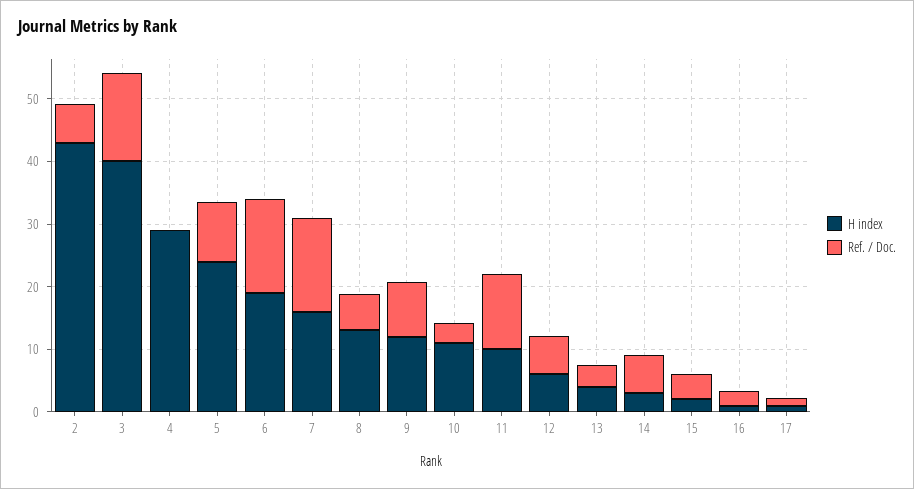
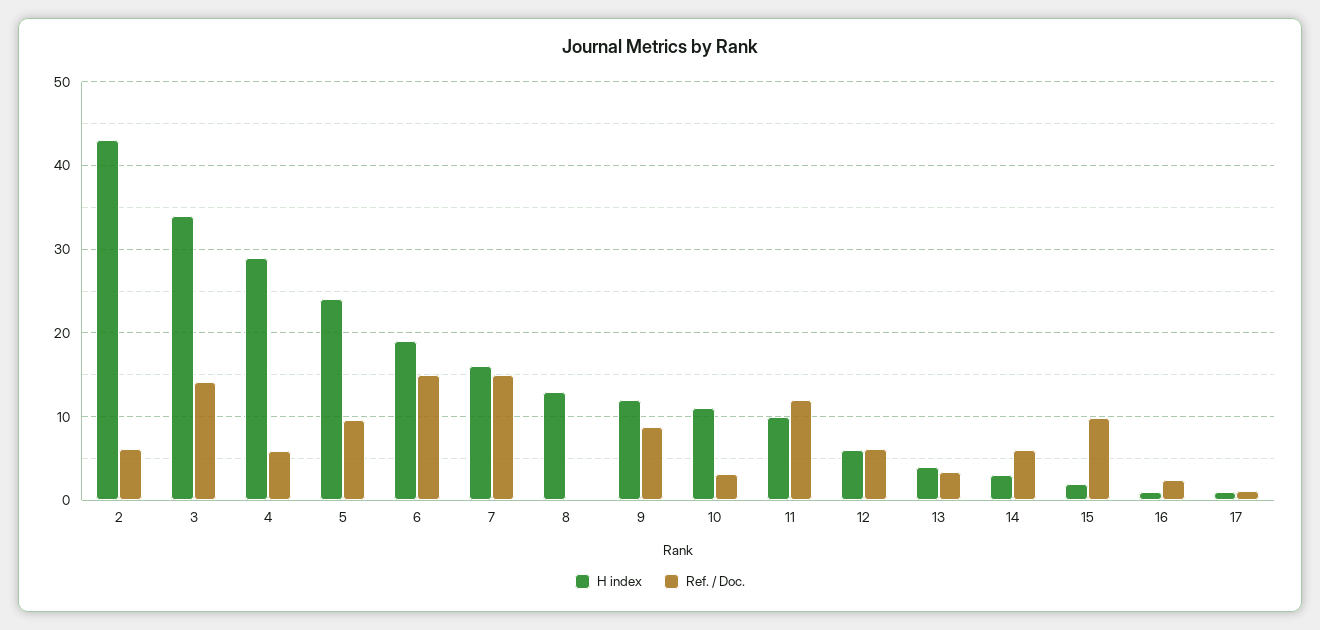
  {
    "H index": {
      "2": 43,
-     "3": 40,
+     "3": 34,
      "4": 29,
      "5": 24,
      "6": 19,
      "7": 16,
      "8": 13,
      "9": 12,
      "10": 11,
      "11": 10,
      "12": 6,
      "13": 4,
      "14": 3,
      "15": 2,
      "16": 1,
      "17": 1
    },
    "Ref. / Doc.": {
      "2": 6,
      "3": 14,
-     "4": 0,
+     "4": 6,
      "5": 10,
      "6": 15,
      "7": 15,
-     "8": 6,
+     "8": 0,
      "9": 9,
      "10": 3,
      "11": 12,
      "12": 6,
      "13": 3,
      "14": 6,
-     "15": 4,
+     "15": 10,
      "16": 2,
      "17": 1
    }
  }

